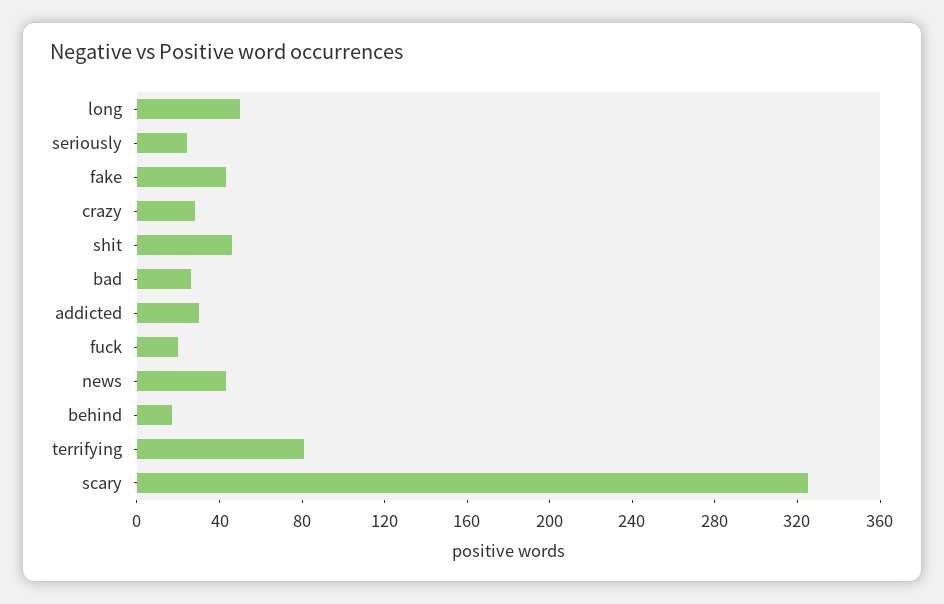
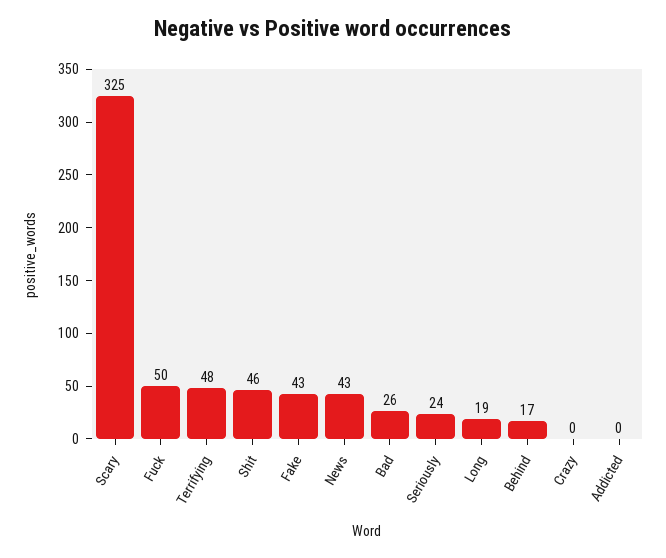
  {
-   "long": 50,
+   "long": 19,
    "seriously": 24,
    "fake": 43,
-   "crazy": 30,
+   "crazy": 0,
    "shit": 46,
    "bad": 26,
-   "addicted": 30,
+   "addicted": 0,
-   "fuck": 20,
+   "fuck": 50,
    "news": 43,
    "behind": 17,
-   "terrifying": 80,
+   "terrifying": 48,
    "scary": 325
  }

